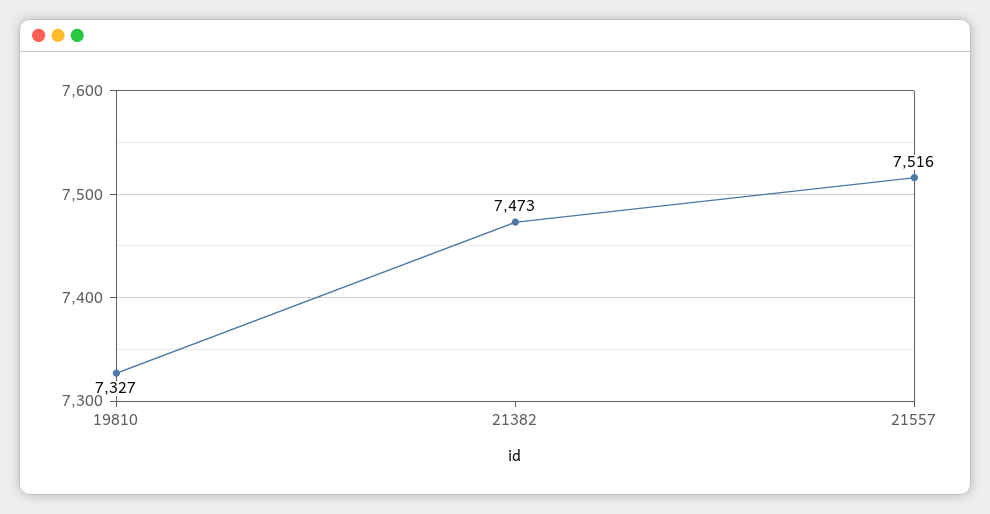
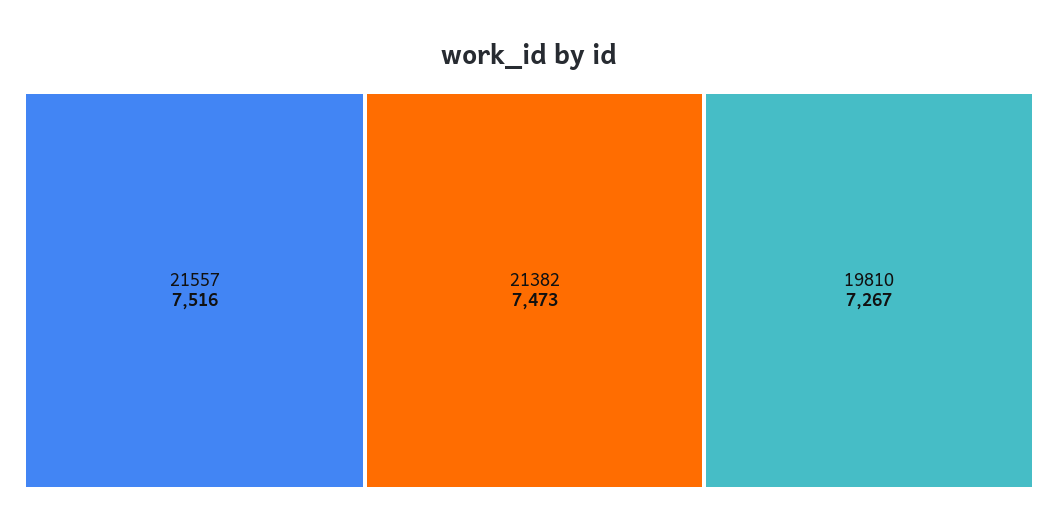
  {
-   "19810": 7327,
+   "19810": 7267,
    "21382": 7473,
    "21557": 7516
  }

